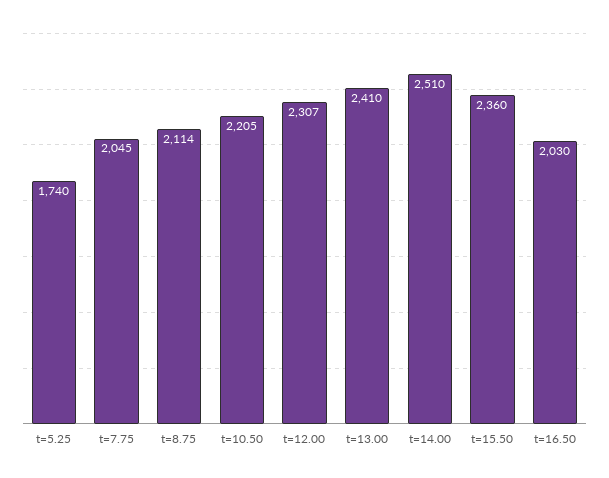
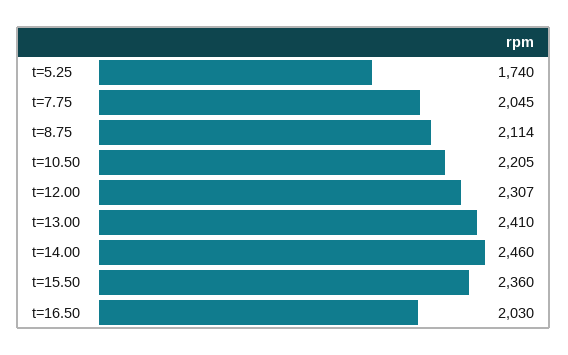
  {
    "t=5.25": 1740,
    "t=7.75": 2045,
    "t=8.75": 2114,
    "t=10.50": 2205,
    "t=12.00": 2307,
    "t=13.00": 2410,
-   "t=14.00": 2510,
+   "t=14.00": 2460,
    "t=15.50": 2360,
    "t=16.50": 2030
  }

